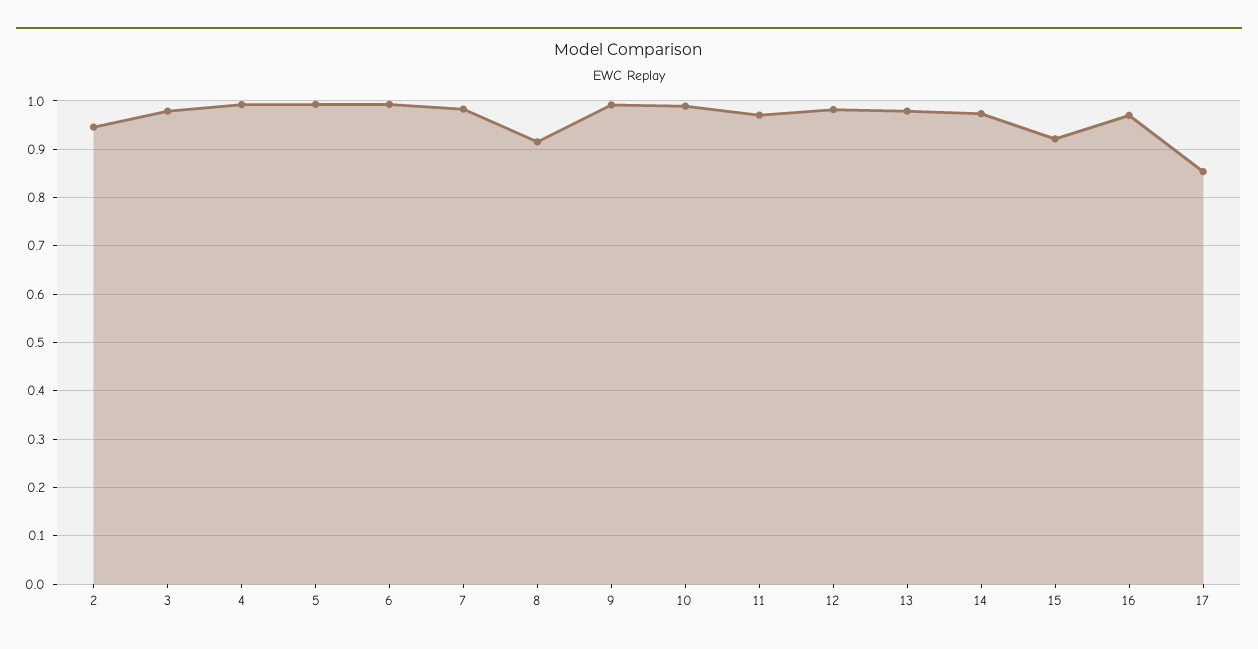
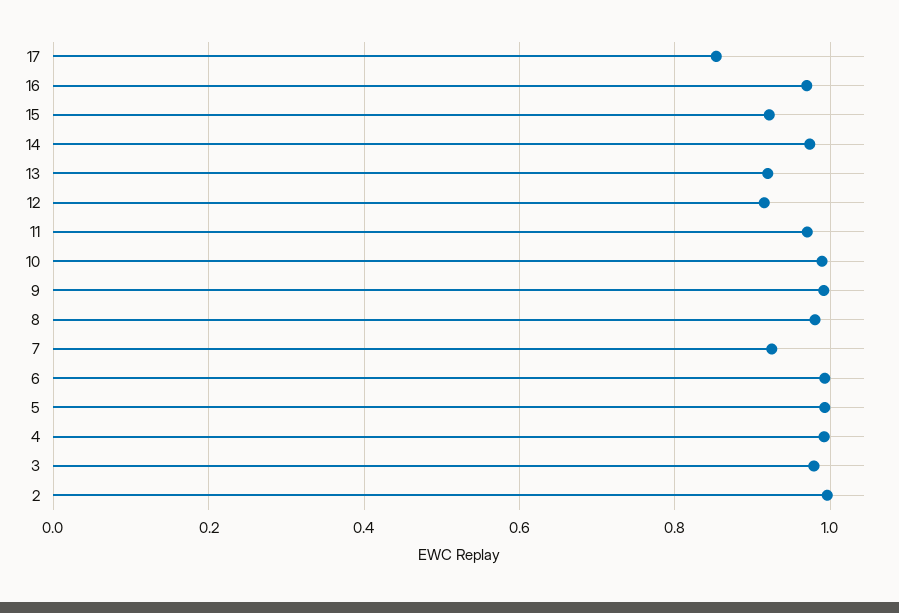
  {
-   "2": 0.94,
+   "2": 1,
    "3": 0.98,
    "4": 1,
    "5": 1,
    "6": 1,
-   "7": 0.98,
+   "7": 0.92,
-   "8": 0.92,
+   "8": 0.98,
    "9": 1,
    "10": 0.98,
    "11": 0.98,
-   "12": 0.98,
+   "12": 0.92,
-   "13": 0.98,
+   "13": 0.92,
    "14": 0.98,
    "15": 0.92,
    "16": 0.96,
    "17": 0.86
  }

